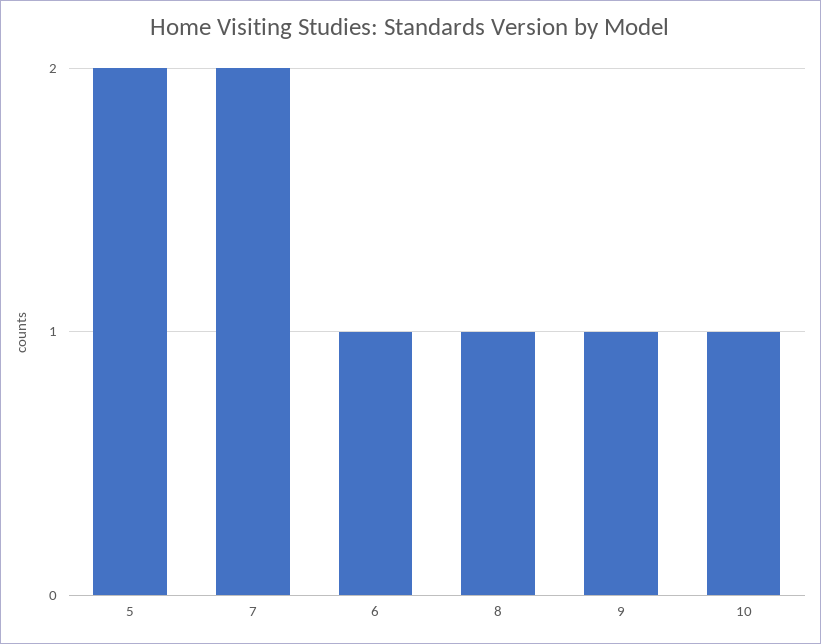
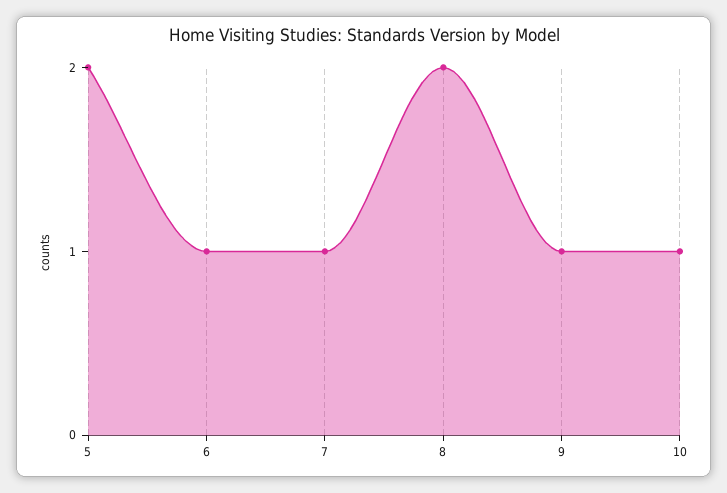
  {
    "5": 2,
-   "7": 2,
+   "7": 1,
    "6": 1,
-   "8": 1,
+   "8": 2,
    "9": 1,
    "10": 1
  }

